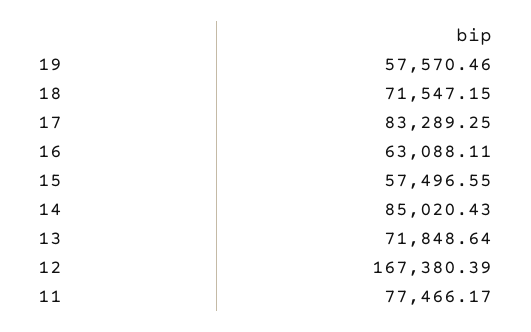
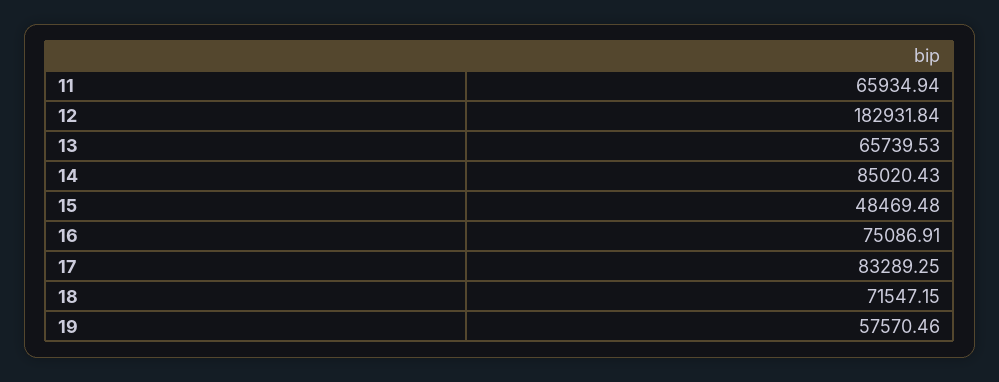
  {
    "19": 57570.46,
    "18": 71547.15,
    "17": 83289.25,
-   "16": 63088.11,
+   "16": 75086.91,
-   "15": 57496.55,
+   "15": 48469.48,
    "14": 85020.43,
-   "13": 71848.64,
+   "13": 65739.53,
-   "12": 167380.39,
+   "12": 182931.84,
-   "11": 77466.17
+   "11": 65934.94
  }

